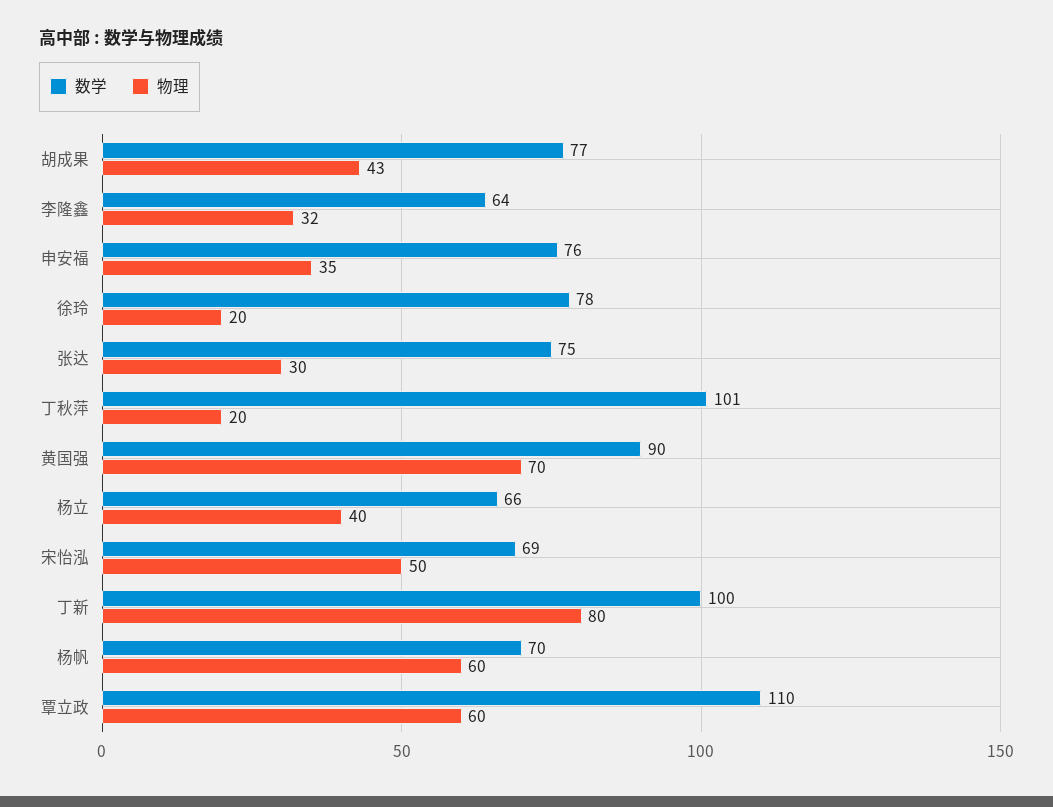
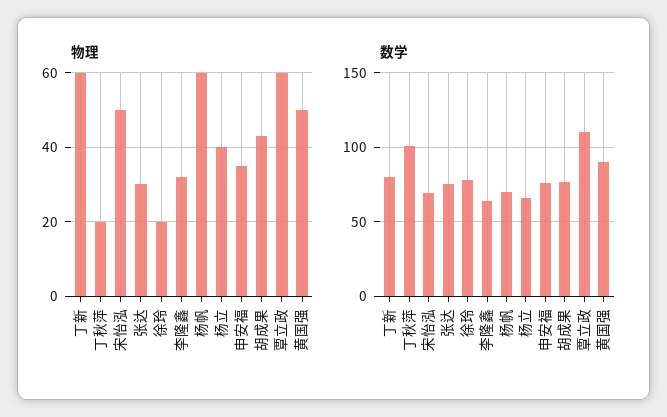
  {
    "数学": {
      "胡成果": 77,
      "李隆鑫": 64,
      "申安福": 76,
      "徐玲": 78,
      "张达": 75,
      "丁秋萍": 101,
      "黄国强": 90,
      "杨立": 66,
      "宋怡泓": 69,
-     "丁新": 100,
+     "丁新": 80,
      "杨帆": 70,
      "覃立政": 110
    },
    "物理": {
      "胡成果": 43,
      "李隆鑫": 32,
      "申安福": 35,
      "徐玲": 20,
      "张达": 30,
      "丁秋萍": 20,
-     "黄国强": 70,
+     "黄国强": 50,
      "杨立": 40,
      "宋怡泓": 50,
-     "丁新": 80,
+     "丁新": 60,
      "杨帆": 60,
      "覃立政": 60
    }
  }

